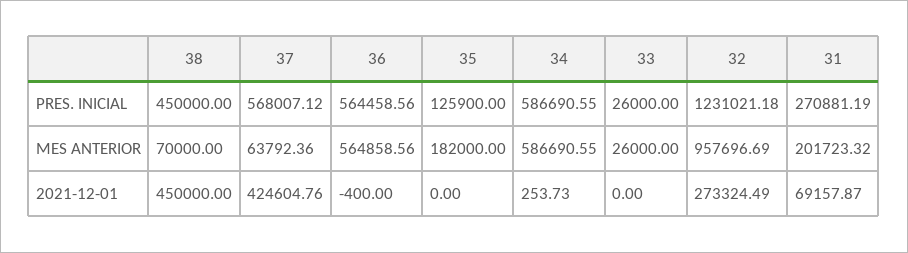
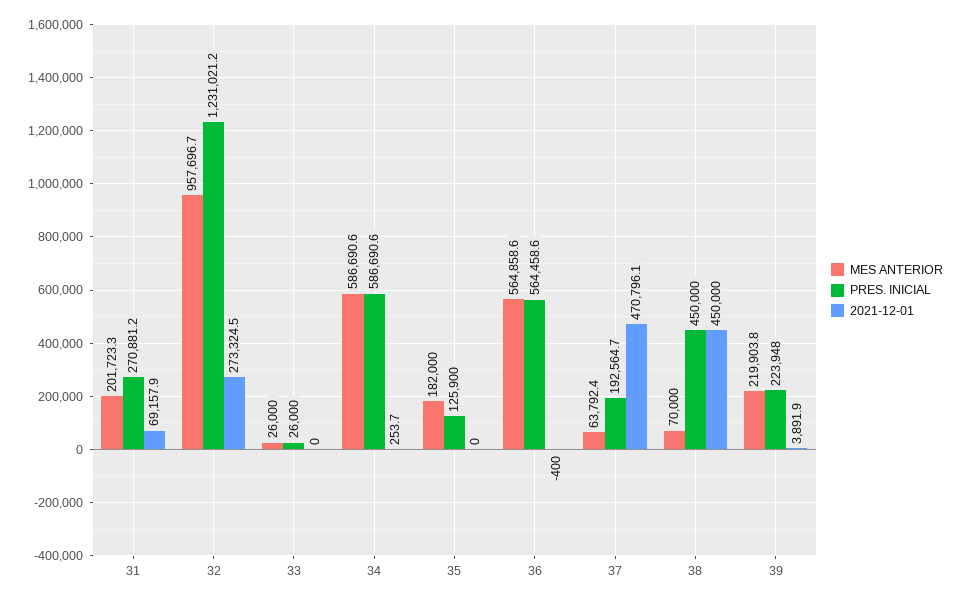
  {
    "PRES. INICIAL": {
      "38": 450000,
-     "37": 568007.12,
+     "37": 192564.7,
      "36": 564458.56,
      "35": 125900,
      "34": 586690.55,
      "33": 26000,
      "32": 1231021.18,
-     "31": 270881.19
+     "31": 270881.19,
+     "39": 223948
    },
    "MES ANTERIOR": {
      "38": 70000,
      "37": 63792.36,
      "36": 564858.56,
      "35": 182000,
      "34": 586690.55,
      "33": 26000,
      "32": 957696.69,
-     "31": 201723.32
+     "31": 201723.32,
+     "39": 219903.8
    },
    "2021-12-01": {
      "38": 450000,
-     "37": 424604.76,
+     "37": 470796.1,
      "36": -400,
      "35": 0,
      "34": 253.73,
      "33": 0,
      "32": 273324.49,
-     "31": 69157.87
+     "31": 69157.87,
+     "39": 3891.9
    }
  }

